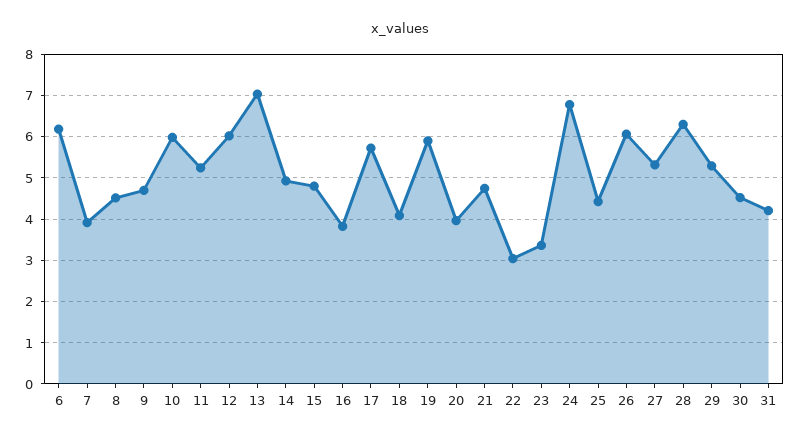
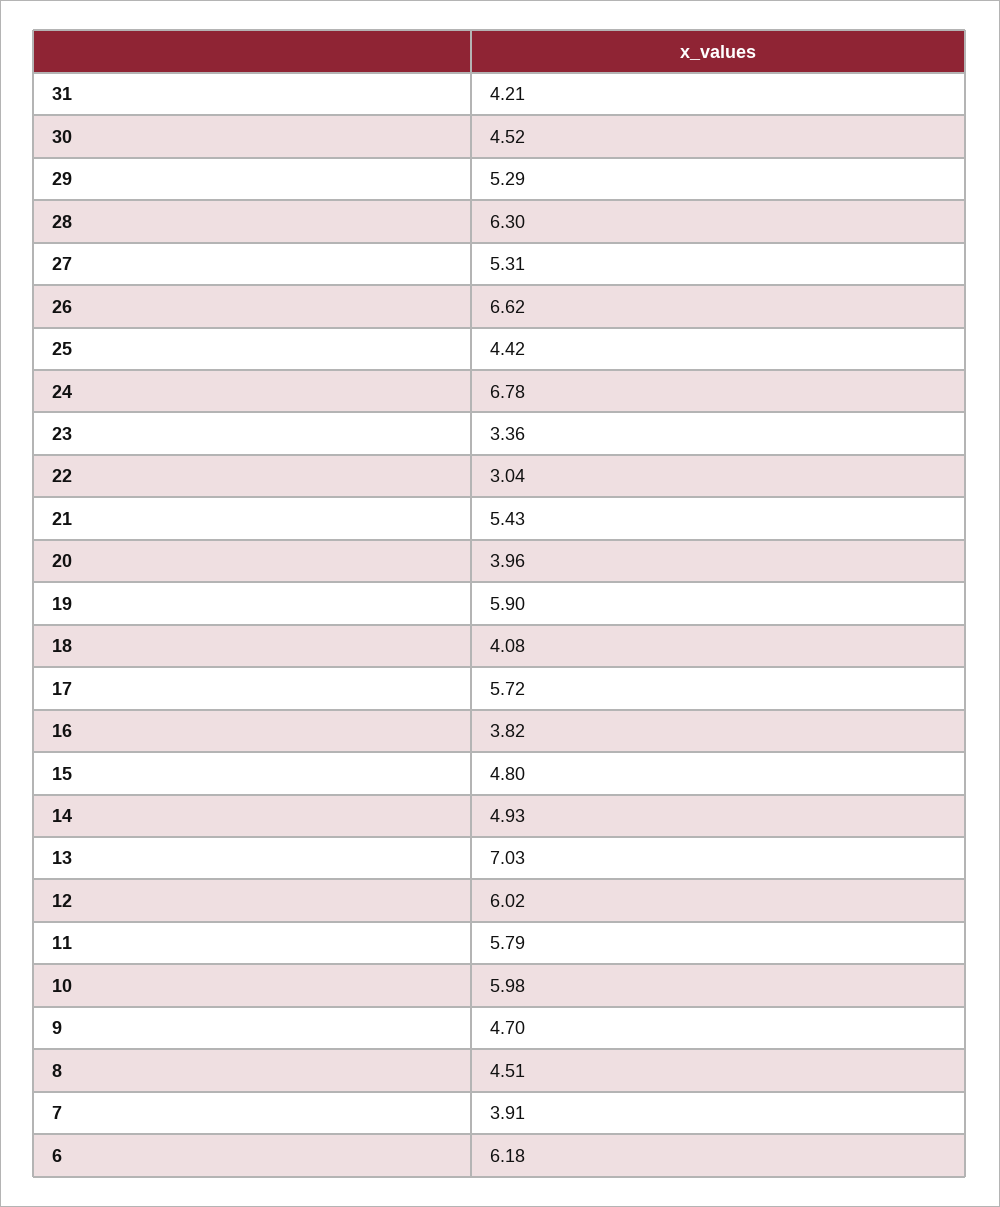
  {
    "6": 6.18,
    "7": 3.91,
    "8": 4.51,
    "9": 4.7,
    "10": 5.98,
-   "11": 5.2,
+   "11": 5.79,
    "12": 6.02,
    "13": 7.03,
    "14": 4.93,
    "15": 4.8,
    "16": 3.82,
    "17": 5.72,
    "18": 4.08,
    "19": 5.9,
    "20": 3.96,
-   "21": 4.8,
+   "21": 5.43,
    "22": 3.04,
    "23": 3.36,
    "24": 6.78,
    "25": 4.42,
-   "26": 6,
+   "26": 6.62,
    "27": 5.31,
    "28": 6.3,
    "29": 5.29,
    "30": 4.52,
    "31": 4.21
  }

